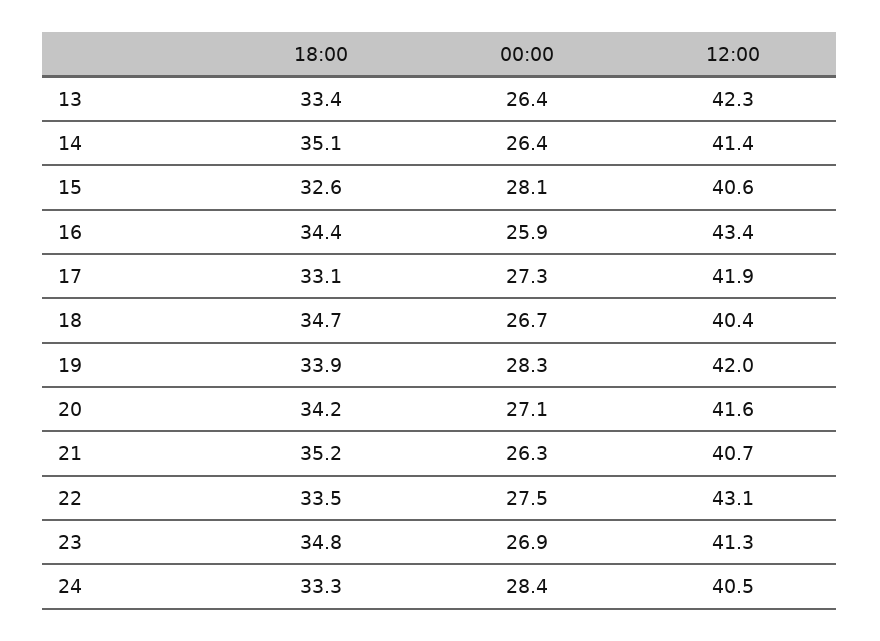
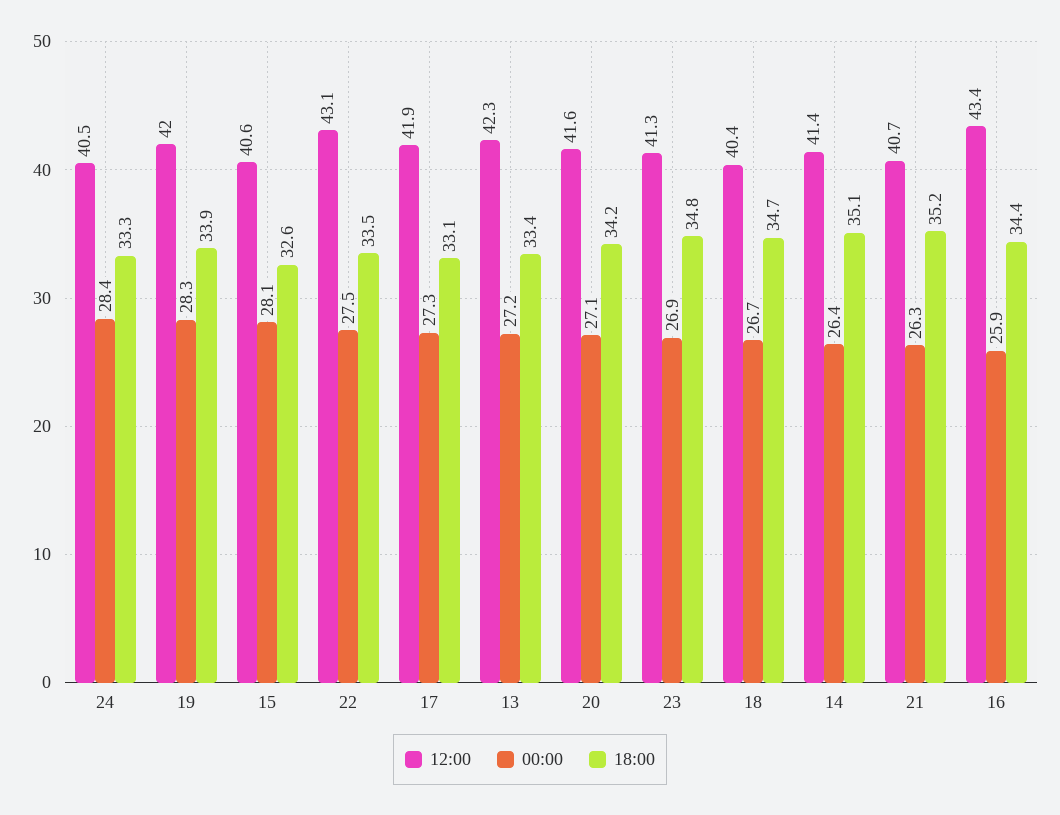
  {
    "18:00": {
      "13": 33.4,
      "14": 35.1,
      "15": 32.6,
      "16": 34.4,
      "17": 33.1,
      "18": 34.7,
      "19": 33.9,
      "20": 34.2,
      "21": 35.2,
      "22": 33.5,
      "23": 34.8,
      "24": 33.3
    },
    "00:00": {
-     "13": 26.4,
+     "13": 27.2,
      "14": 26.4,
      "15": 28.1,
      "16": 25.9,
      "17": 27.3,
      "18": 26.7,
      "19": 28.3,
      "20": 27.1,
      "21": 26.3,
      "22": 27.5,
      "23": 26.9,
      "24": 28.4
    },
    "12:00": {
      "13": 42.3,
      "14": 41.4,
      "15": 40.6,
      "16": 43.4,
      "17": 41.9,
      "18": 40.4,
      "19": 42,
      "20": 41.6,
      "21": 40.7,
      "22": 43.1,
      "23": 41.3,
      "24": 40.5
    }
  }

